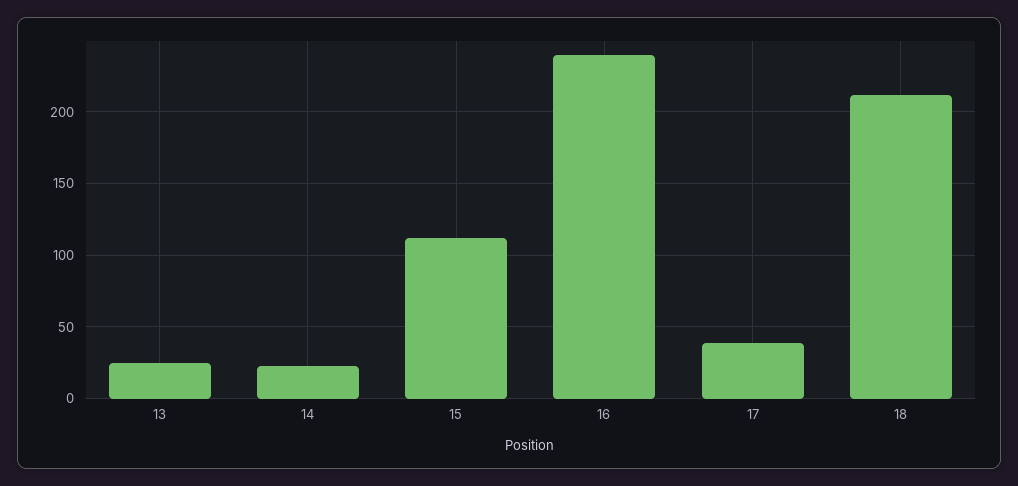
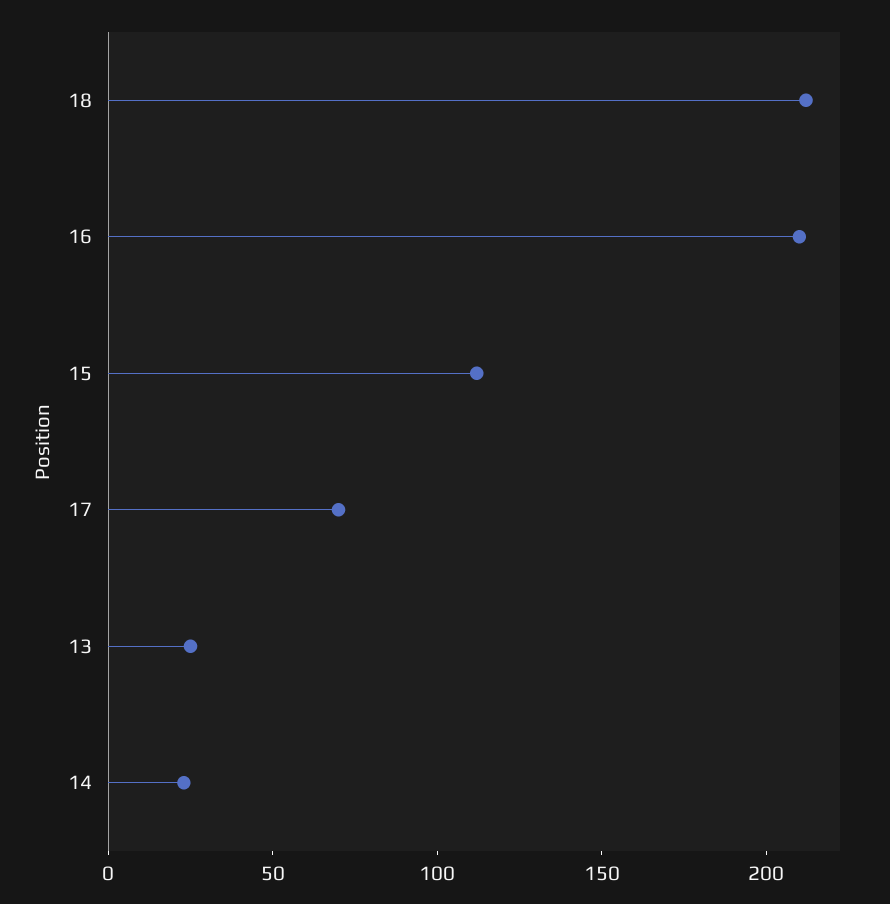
  {
    "13": 25,
    "14": 25,
    "15": 110,
-   "16": 240,
+   "16": 210,
-   "17": 40,
+   "17": 70,
    "18": 210
  }

